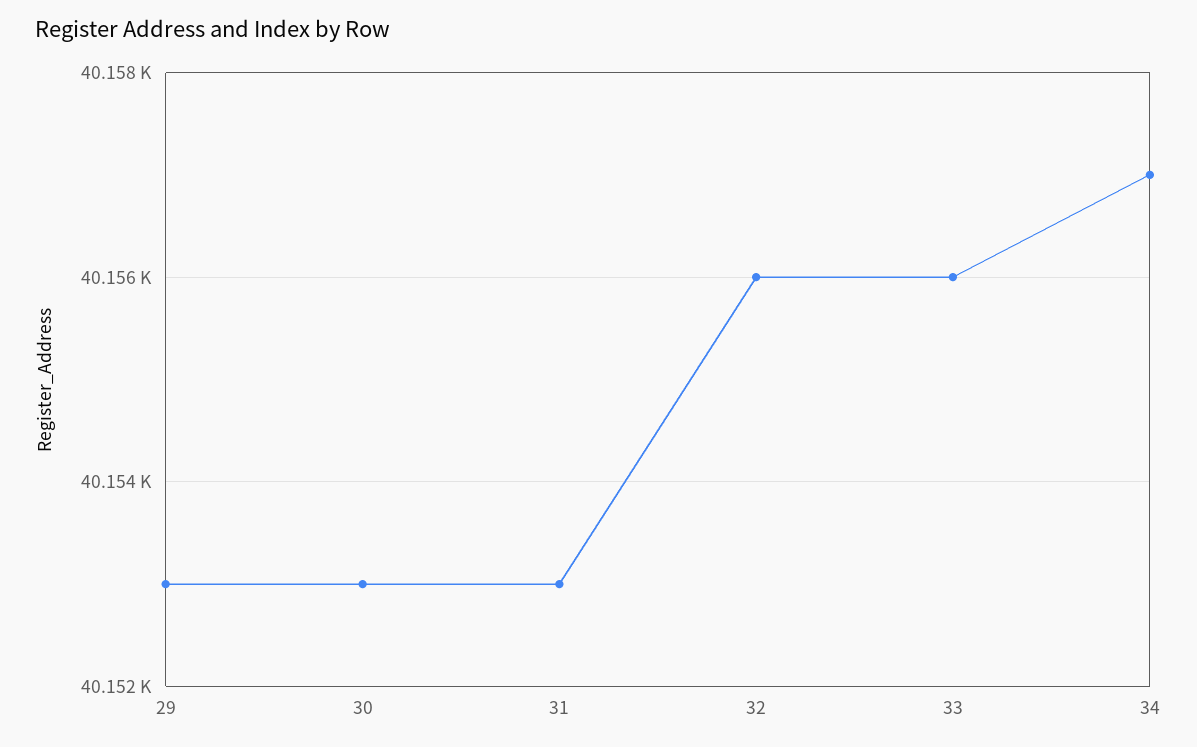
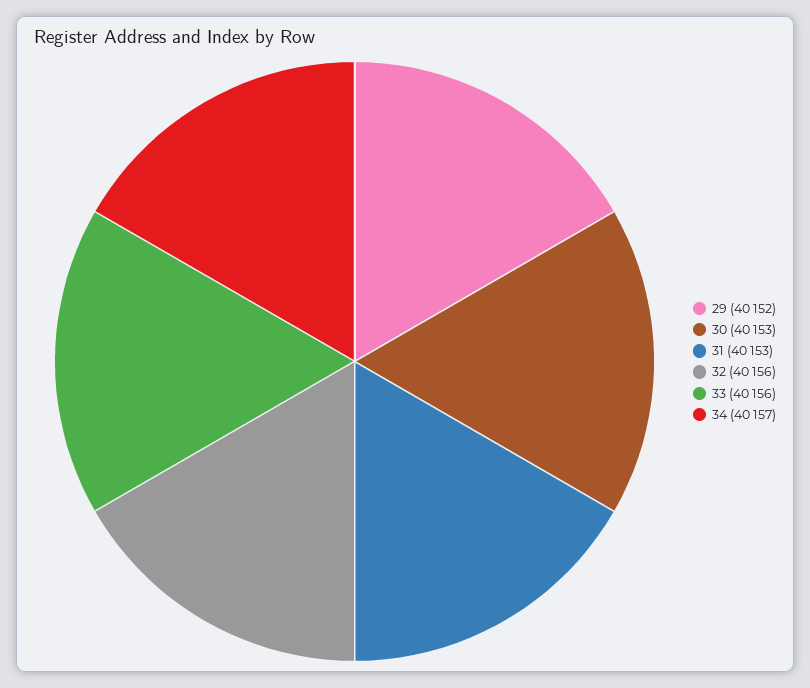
  {
-   "29": 40153,
+   "29": 40152,
    "30": 40153,
    "31": 40153,
    "32": 40156,
    "33": 40156,
    "34": 40157
  }

